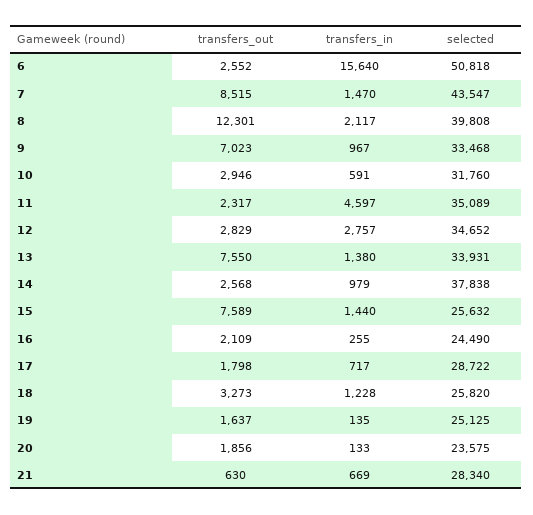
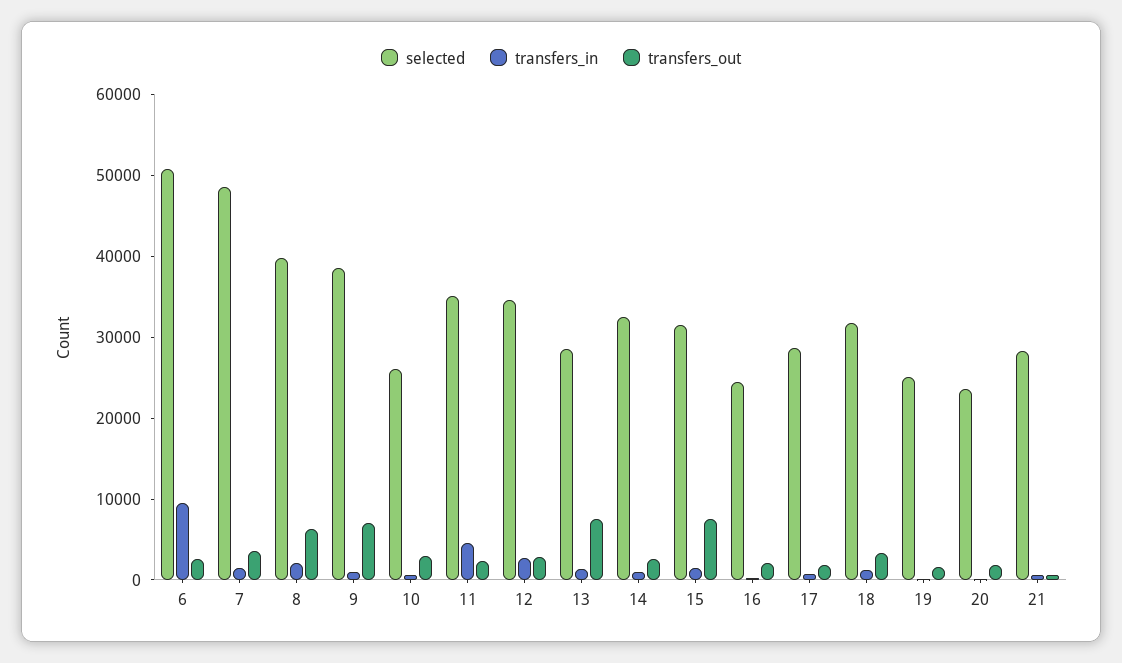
  {
    "transfers_out": {
      "6": 2552,
-     "7": 8515,
+     "7": 4000,
-     "8": 12301,
+     "8": 6000,
      "9": 7023,
      "10": 2946,
      "11": 2317,
      "12": 2829,
      "13": 7550,
      "14": 2568,
      "15": 7589,
      "16": 2109,
      "17": 1798,
      "18": 3273,
      "19": 1637,
      "20": 1856,
      "21": 630
    },
    "transfers_in": {
-     "6": 15640,
+     "6": 10000,
      "7": 1470,
      "8": 2117,
      "9": 967,
      "10": 591,
      "11": 4597,
      "12": 2757,
      "13": 1380,
      "14": 979,
      "15": 1440,
      "16": 255,
      "17": 717,
      "18": 1228,
      "19": 135,
      "20": 133,
      "21": 669
    },
    "selected": {
      "6": 50818,
-     "7": 43547,
+     "7": 48000,
      "8": 39808,
-     "9": 33468,
+     "9": 38000,
-     "10": 31760,
+     "10": 26000,
      "11": 35089,
      "12": 34652,
-     "13": 33931,
+     "13": 28000,
-     "14": 37838,
+     "14": 32000,
-     "15": 25632,
+     "15": 32000,
      "16": 24490,
      "17": 28722,
-     "18": 25820,
+     "18": 32000,
      "19": 25125,
      "20": 23575,
      "21": 28340
    }
  }

